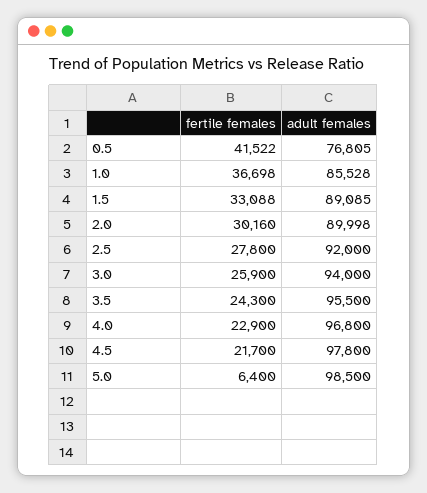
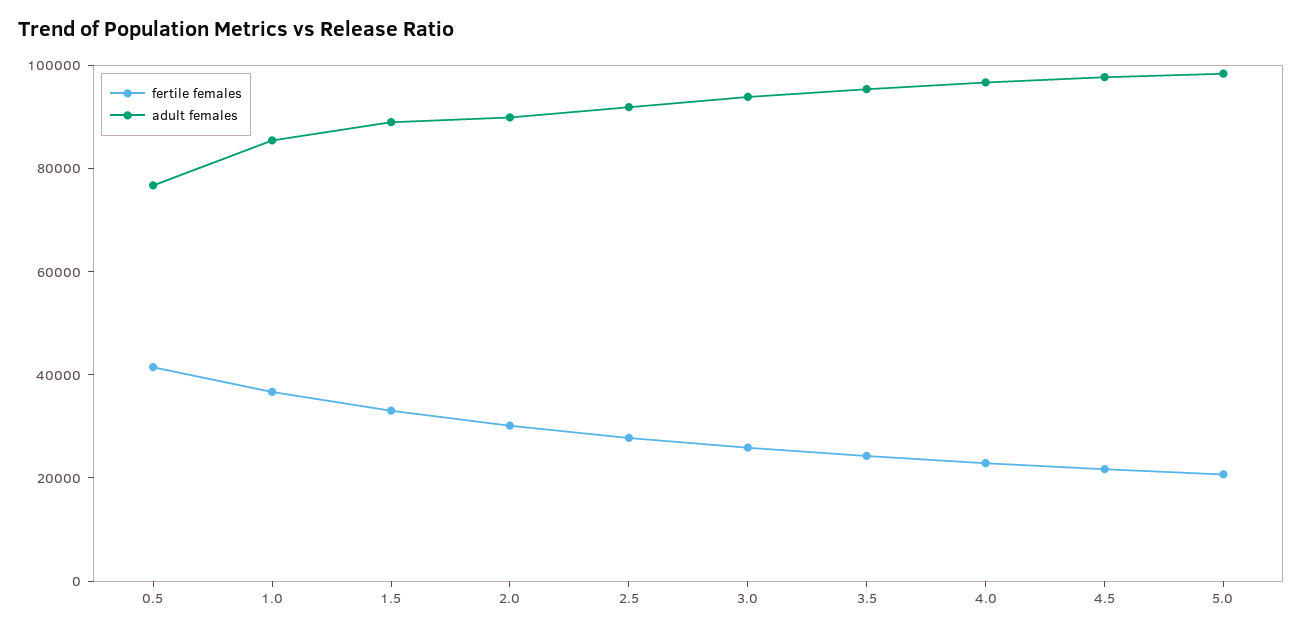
  {
    "fertile females": {
      "0.5": 41522,
      "1.0": 36698,
      "1.5": 33088,
      "2.0": 30160,
      "2.5": 27800,
      "3.0": 25900,
      "3.5": 24300,
      "4.0": 22900,
      "4.5": 21700,
-     "5.0": 6400
+     "5.0": 20000
    },
    "adult females": {
      "0.5": 76805,
      "1.0": 85528,
      "1.5": 89085,
      "2.0": 89998,
      "2.5": 92000,
      "3.0": 94000,
      "3.5": 95500,
      "4.0": 96800,
      "4.5": 97800,
      "5.0": 98500
    }
  }

